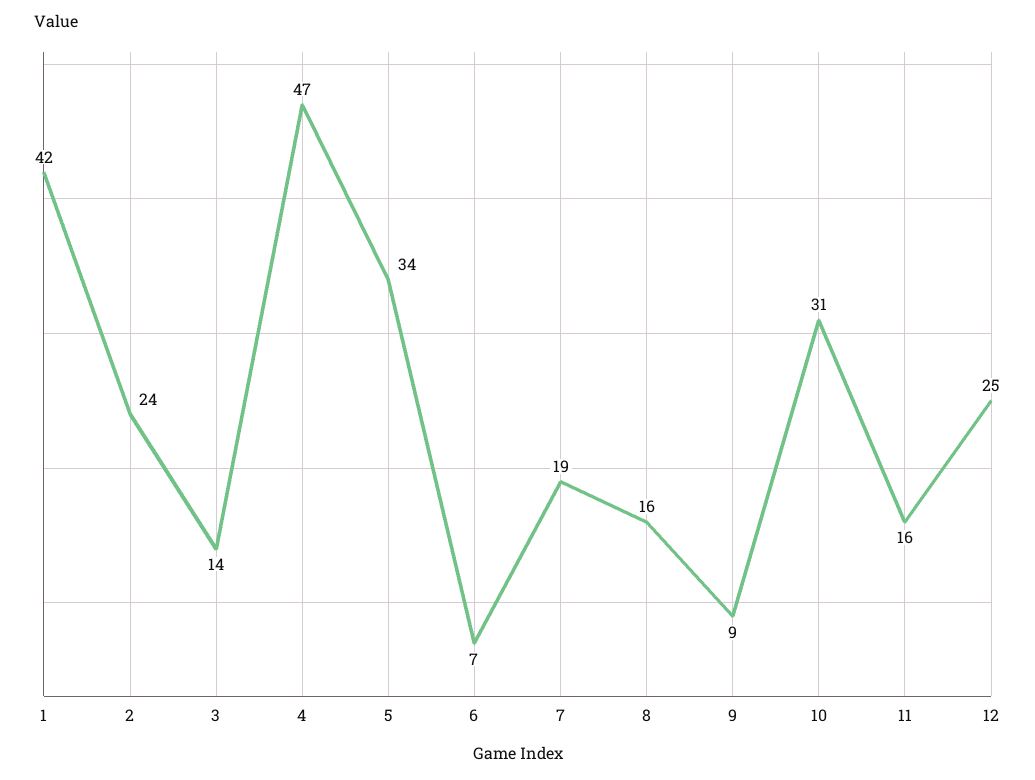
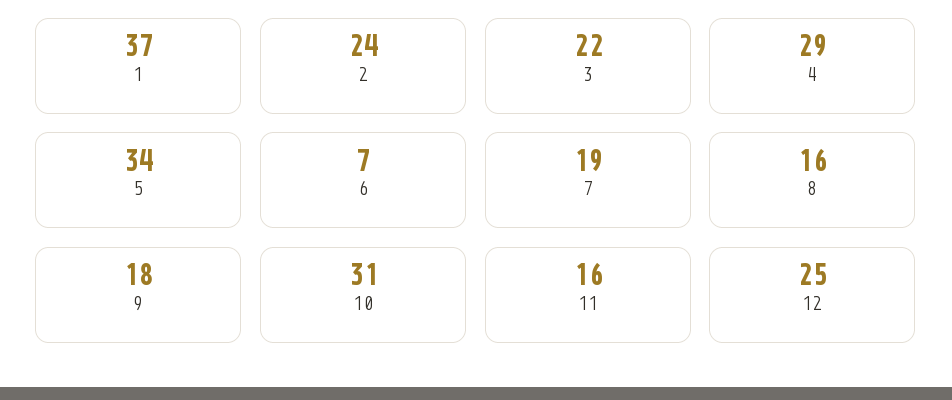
  {
-   "1": 42,
+   "1": 37,
    "2": 24,
-   "3": 14,
+   "3": 22,
-   "4": 47,
+   "4": 29,
    "5": 34,
    "6": 7,
    "7": 19,
    "8": 16,
-   "9": 9,
+   "9": 18,
    "10": 31,
    "11": 16,
    "12": 25
  }

